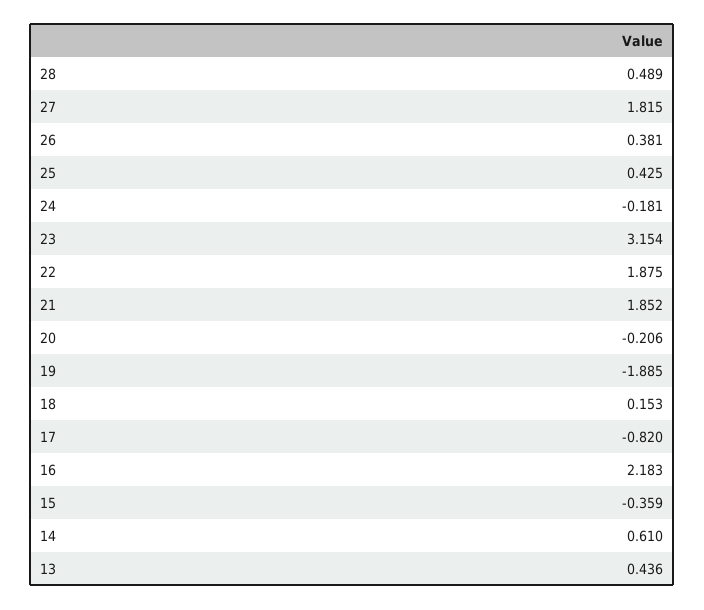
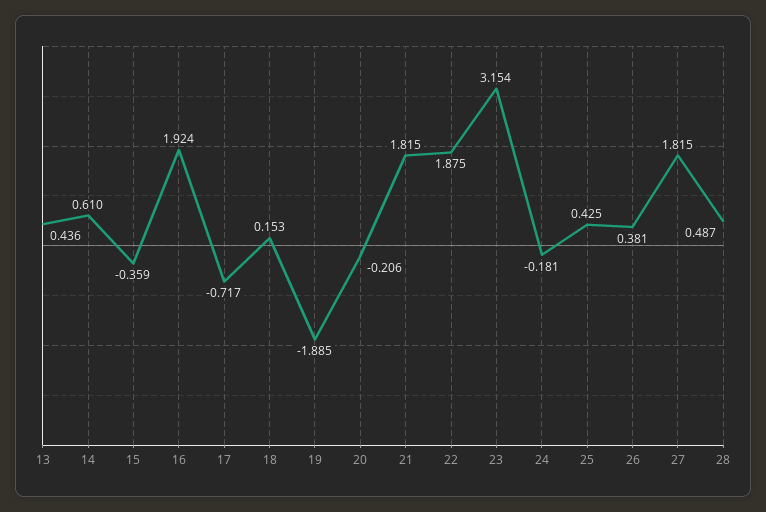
  {
-   "28": 0.489,
+   "28": 0.487,
    "27": 1.815,
    "26": 0.381,
    "25": 0.425,
    "24": -0.181,
    "23": 3.154,
    "22": 1.875,
-   "21": 1.852,
+   "21": 1.815,
    "20": -0.206,
    "19": -1.885,
    "18": 0.153,
-   "17": -0.82,
+   "17": -0.717,
-   "16": 2.183,
+   "16": 1.924,
    "15": -0.359,
    "14": 0.61,
    "13": 0.436
  }

